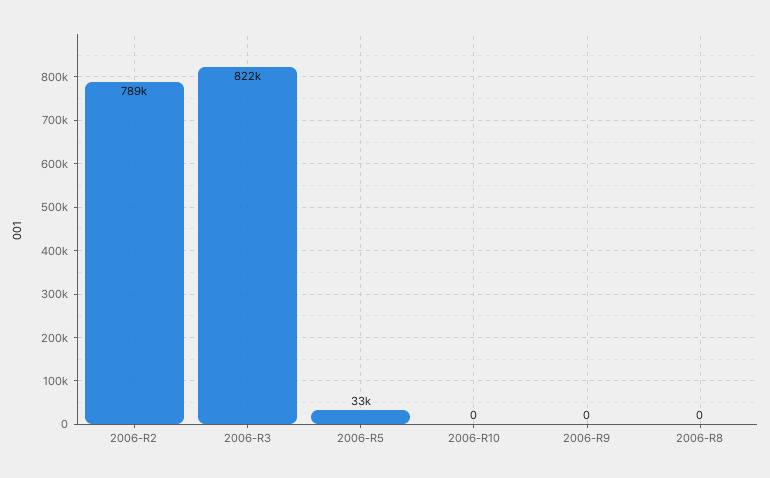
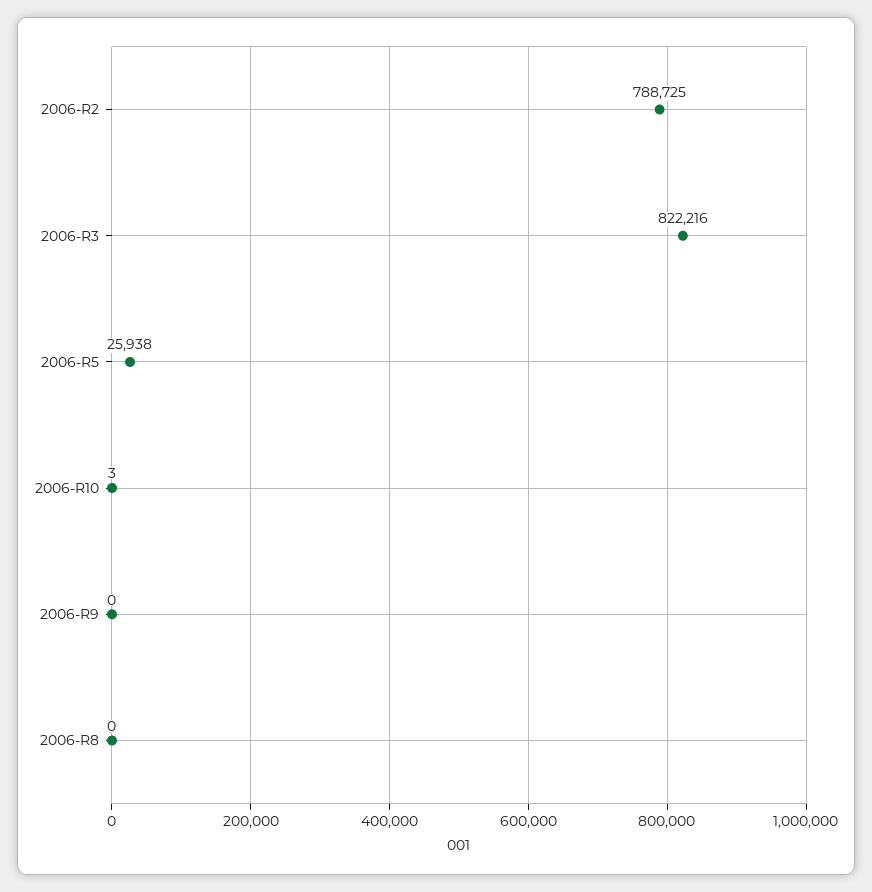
  {
    "2006-R2": 788725,
    "2006-R3": 822216,
-   "2006-R5": 33000,
+   "2006-R5": 25938,
-   "2006-R10": 0,
+   "2006-R10": 3,
    "2006-R9": 0,
    "2006-R8": 0
  }

